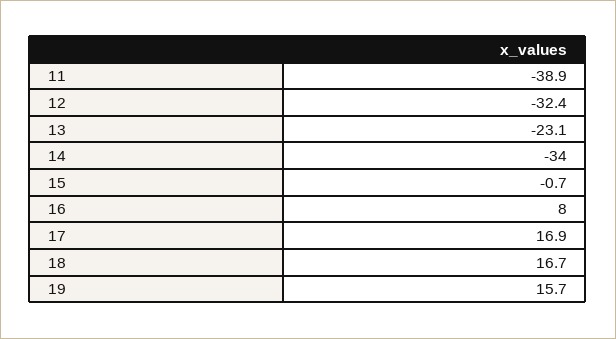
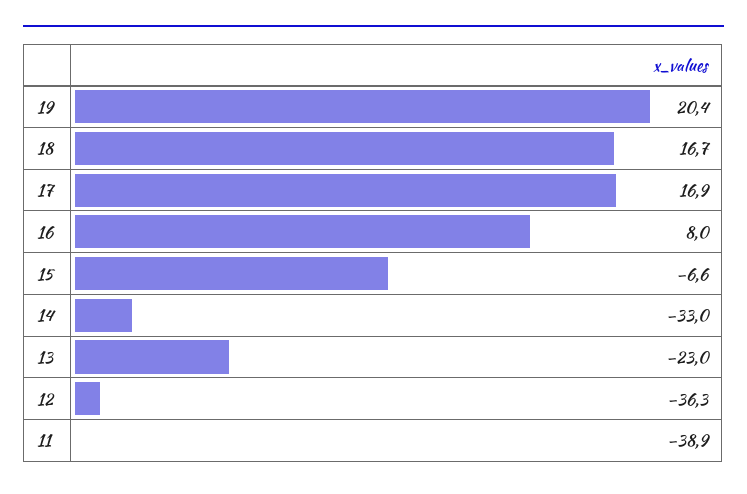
  {
    "11": -38.9,
-   "12": -32.4,
+   "12": -36.3,
-   "13": -23.1,
+   "13": -23,
-   "14": -34,
+   "14": -33,
-   "15": -0.7,
+   "15": -6.6,
    "16": 8,
    "17": 16.9,
    "18": 16.7,
-   "19": 15.7
+   "19": 20.4
  }

